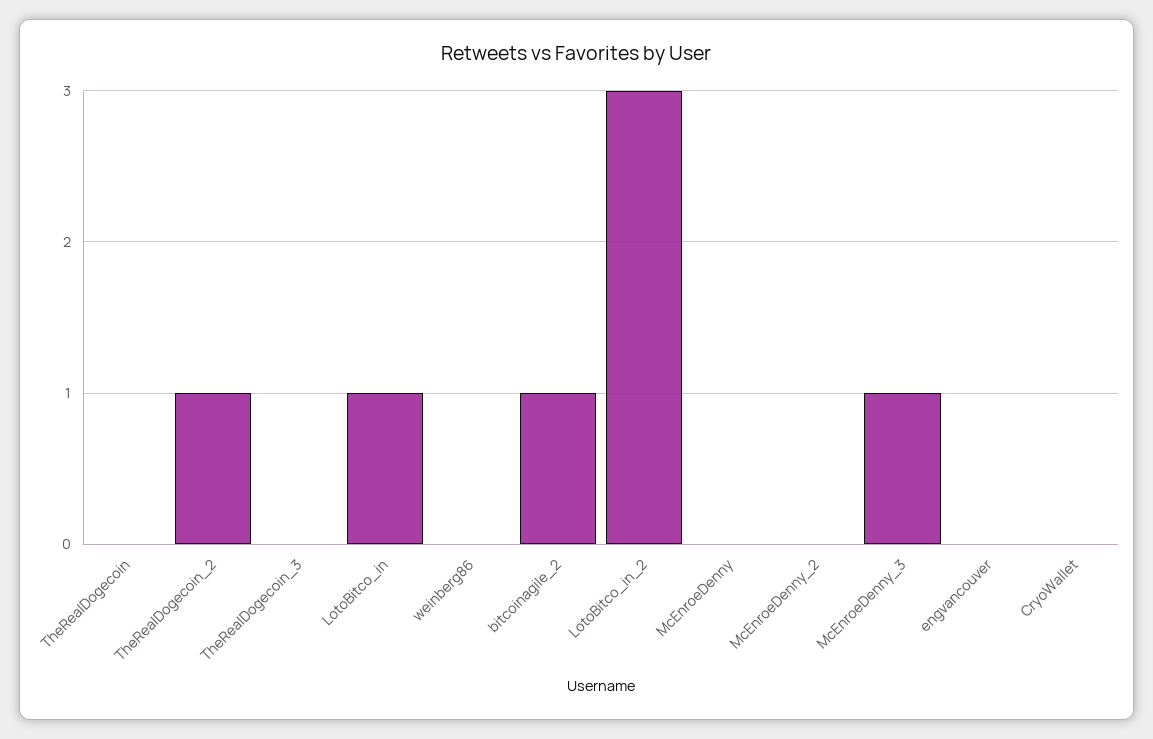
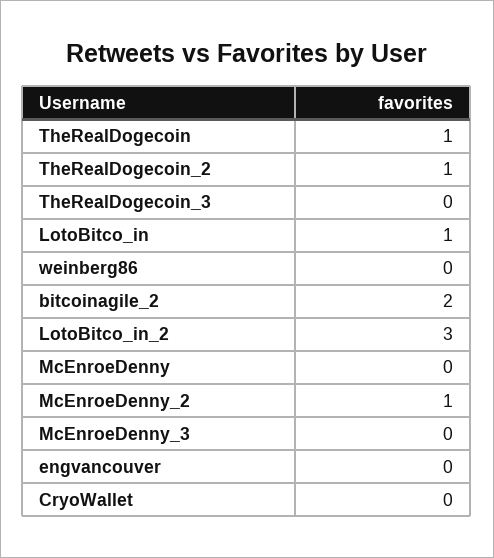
  {
-   "TheRealDogecoin": 0,
+   "TheRealDogecoin": 1,
    "TheRealDogecoin_2": 1,
    "TheRealDogecoin_3": 0,
    "LotoBitco_in": 1,
    "weinberg86": 0,
-   "bitcoinagile_2": 1,
+   "bitcoinagile_2": 2,
    "LotoBitco_in_2": 3,
    "McEnroeDenny": 0,
-   "McEnroeDenny_2": 0,
+   "McEnroeDenny_2": 1,
-   "McEnroeDenny_3": 1,
+   "McEnroeDenny_3": 0,
    "engvancouver": 0,
    "CryoWallet": 0
  }

